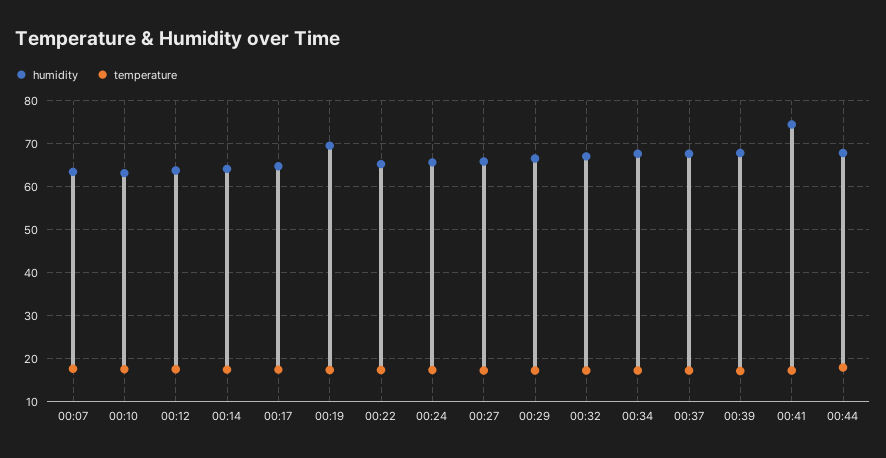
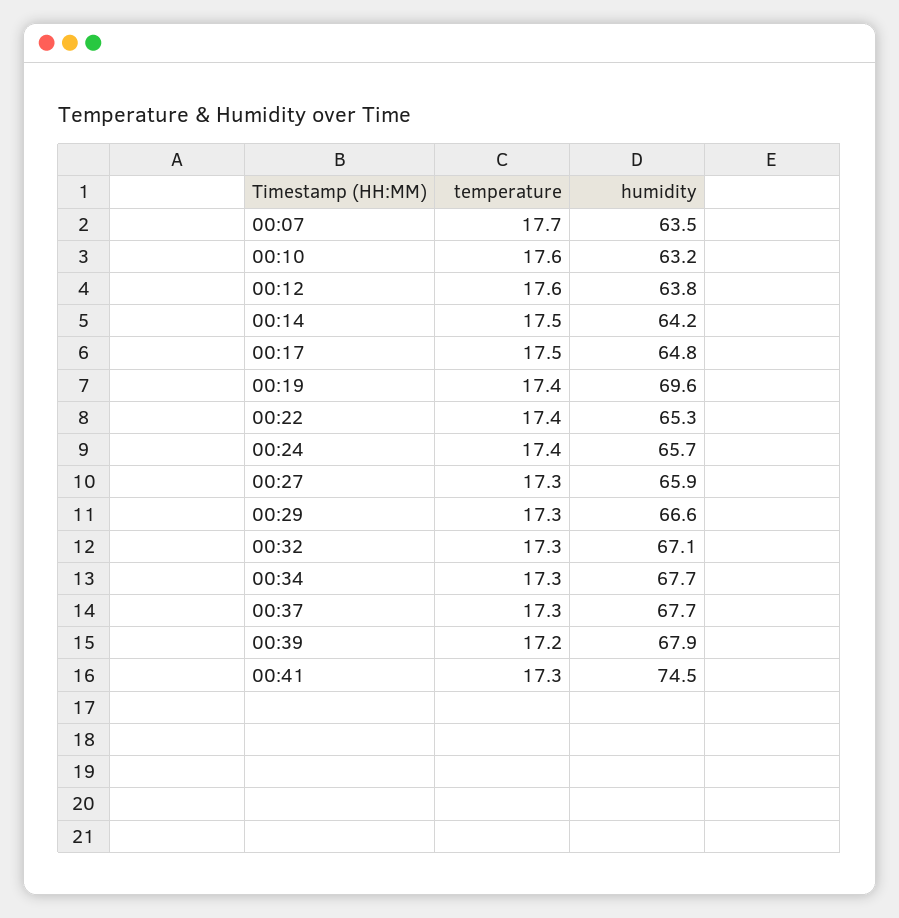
  {
    "humidity": {
      "00:07": 63.5,
      "00:10": 63.2,
      "00:12": 63.8,
      "00:14": 64.2,
      "00:17": 64.8,
      "00:19": 69.6,
      "00:22": 65.3,
      "00:24": 65.7,
      "00:27": 65.9,
      "00:29": 66.6,
      "00:32": 67.1,
      "00:34": 67.7,
      "00:37": 67.7,
      "00:39": 67.9,
-     "00:41": 74.5,
+     "00:41": 74.5
-     "00:44": 68
    },
    "temperature": {
      "00:07": 17.7,
      "00:10": 17.6,
      "00:12": 17.6,
      "00:14": 17.5,
      "00:17": 17.5,
      "00:19": 17.4,
      "00:22": 17.4,
      "00:24": 17.4,
      "00:27": 17.3,
      "00:29": 17.3,
      "00:32": 17.3,
      "00:34": 17.3,
      "00:37": 17.3,
      "00:39": 17.2,
-     "00:41": 17.3,
+     "00:41": 17.3
-     "00:44": 18
    }
  }

